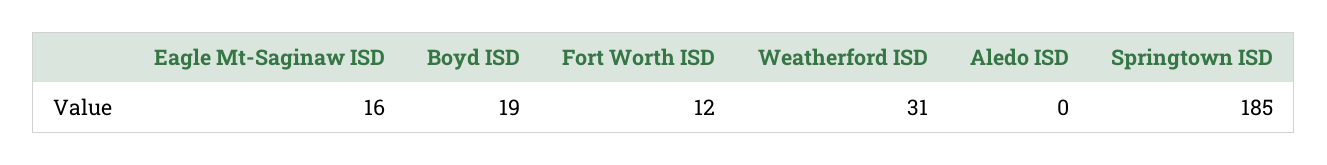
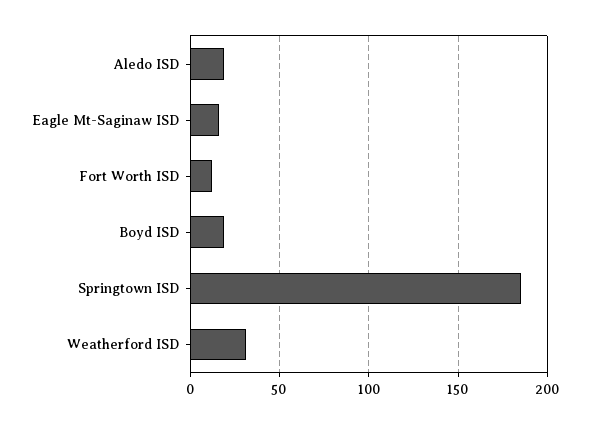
  {
    "Eagle Mt-Saginaw ISD": 16,
    "Boyd ISD": 19,
    "Fort Worth ISD": 12,
    "Weatherford ISD": 31,
-   "Aledo ISD": 0,
+   "Aledo ISD": 20,
    "Springtown ISD": 185
  }

